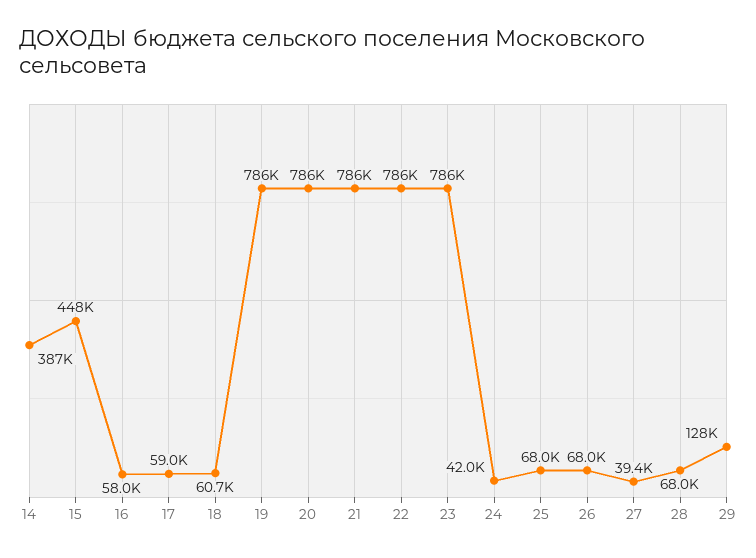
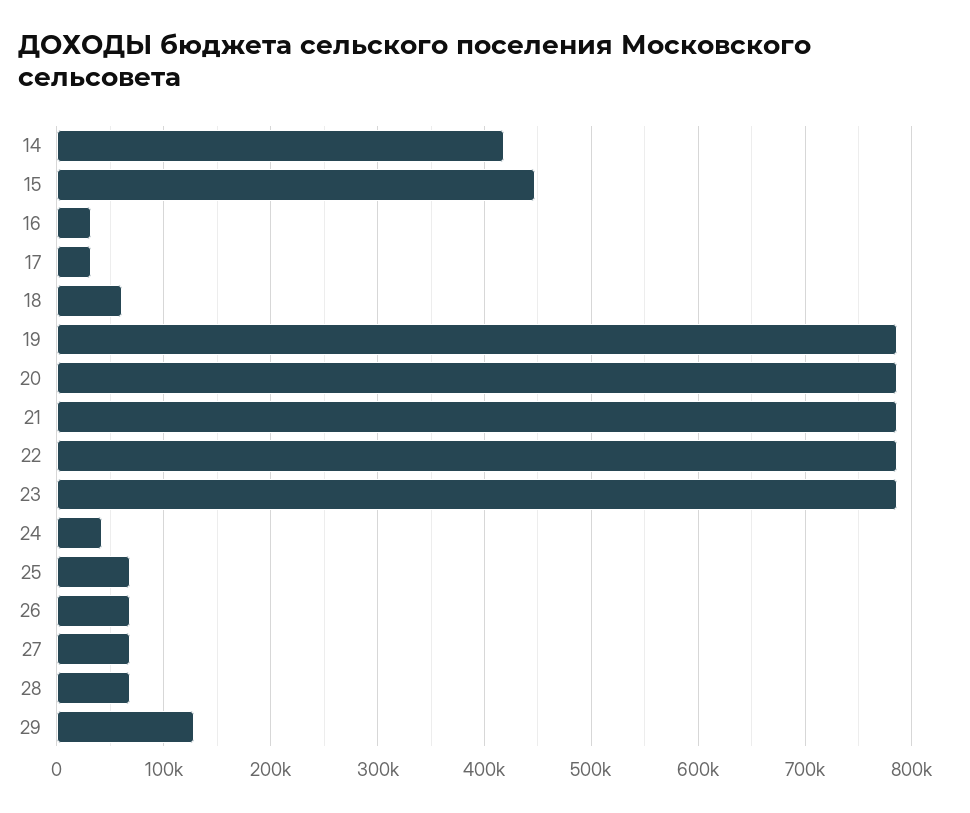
  {
-   "14": 387000,
+   "14": 420000,
    "15": 448000,
-   "16": 58000,
+   "16": 30000,
-   "17": 59000,
+   "17": 30000,
    "18": 60700,
    "19": 786000,
    "20": 786000,
    "21": 786000,
    "22": 786000,
    "23": 786000,
    "24": 42000,
    "25": 68000,
    "26": 68000,
-   "27": 39400,
+   "27": 70000,
    "28": 68000,
    "29": 128000
  }

